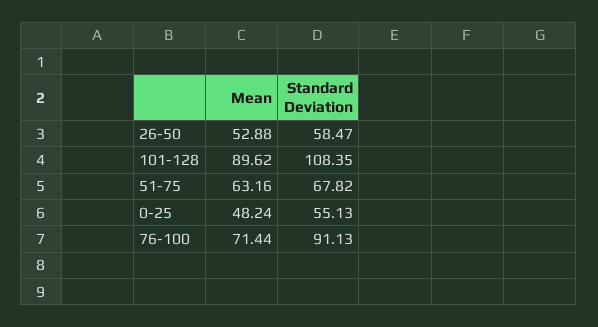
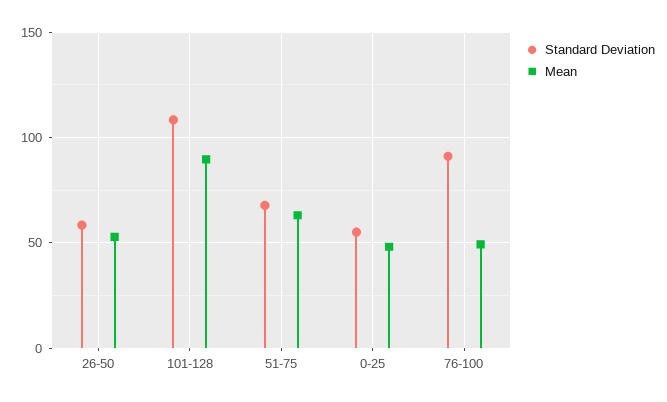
  {
    "Mean": {
      "26-50": 52.88,
      "101-128": 89.62,
      "51-75": 63.16,
      "0-25": 48.24,
-     "76-100": 71.44
+     "76-100": 50
    },
    "Standard Deviation": {
      "26-50": 58.47,
      "101-128": 108.35,
      "51-75": 67.82,
      "0-25": 55.13,
      "76-100": 91.13
    }
  }

